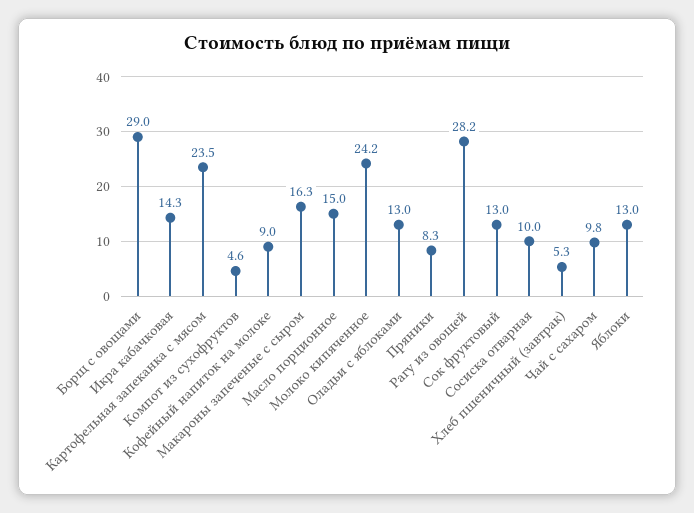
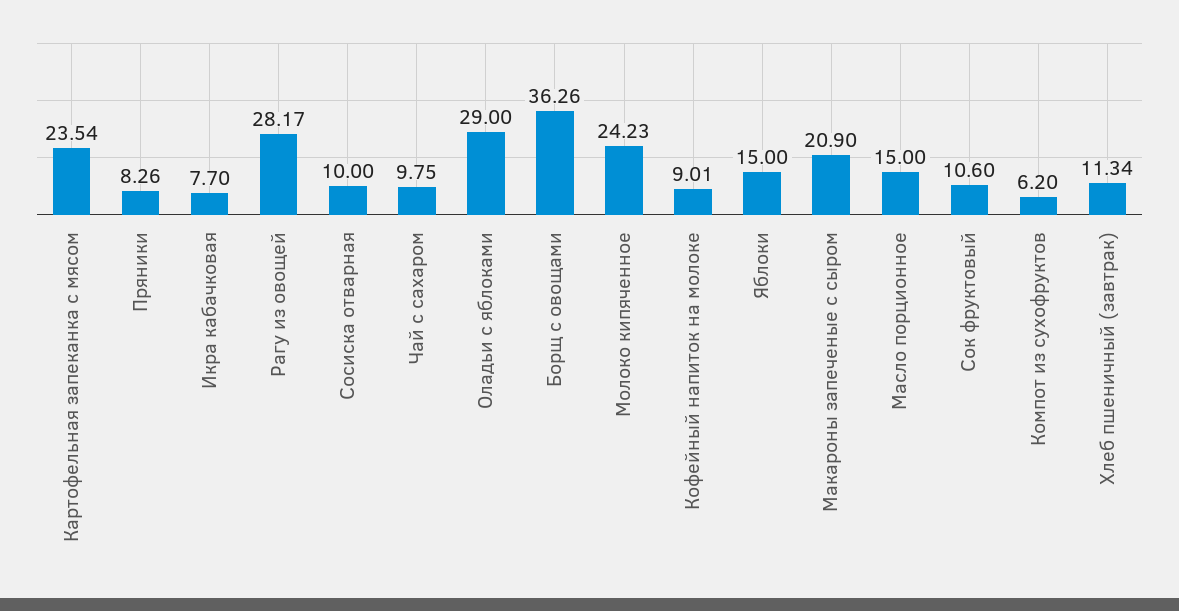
  {
-   "Борщ с овощами": 29,
+   "Борщ с овощами": 36.26,
-   "Икра кабачковая": 14.3,
+   "Икра кабачковая": 7.7,
    "Картофельная запеканка с мясом": 23.54,
-   "Компот из сухофруктов": 4.6,
+   "Компот из сухофруктов": 6.2,
    "Кофейный напиток на молоке": 9.01,
-   "Макароны запеченые с сыром": 16.3,
+   "Макароны запеченые с сыром": 20.9,
    "Масло порционное": 15,
    "Молоко кипяченное": 24.23,
-   "Оладьи с яблоками": 13,
+   "Оладьи с яблоками": 29,
    "Пряники": 8.26,
    "Рагу из овощей": 28.17,
-   "Сок фруктовый": 13,
+   "Сок фруктовый": 10.6,
    "Сосиска отварная": 10,
-   "Хлеб пшеничный (завтрак)": 5.3,
+   "Хлеб пшеничный (завтрак)": 11.34,
    "Чай с сахаром": 9.75,
-   "Яблоки": 13
+   "Яблоки": 15
  }

